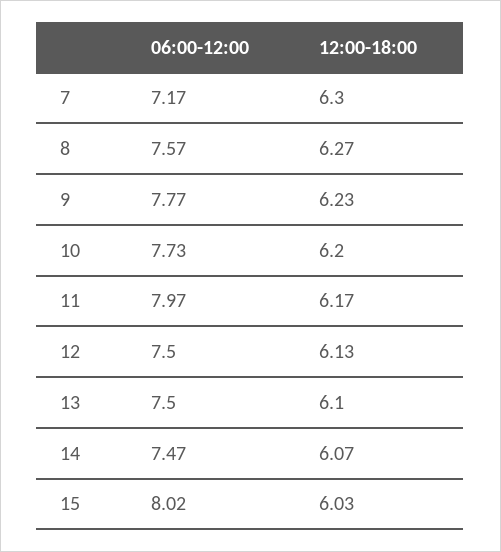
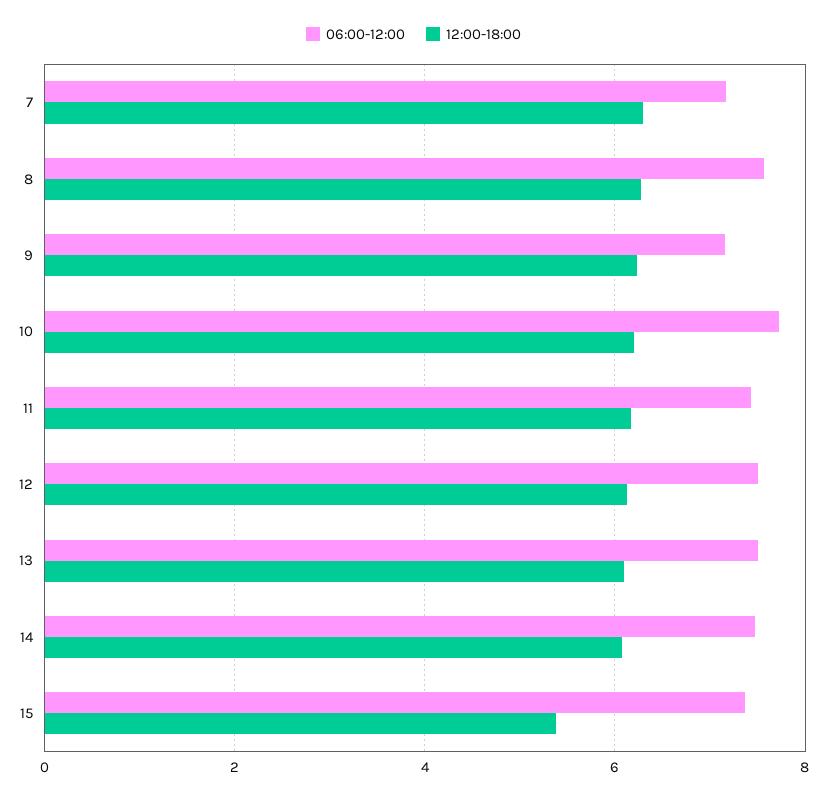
  {
    "06:00-12:00": {
      "7": 7.17,
      "8": 7.57,
-     "9": 7.77,
+     "9": 7.2,
      "10": 7.73,
-     "11": 7.97,
+     "11": 7.4,
      "12": 7.5,
      "13": 7.5,
      "14": 7.47,
-     "15": 8.02
+     "15": 7.4
    },
    "12:00-18:00": {
      "7": 6.3,
      "8": 6.27,
      "9": 6.23,
      "10": 6.2,
      "11": 6.17,
      "12": 6.13,
      "13": 6.1,
      "14": 6.07,
-     "15": 6.03
+     "15": 5.4
    }
  }

